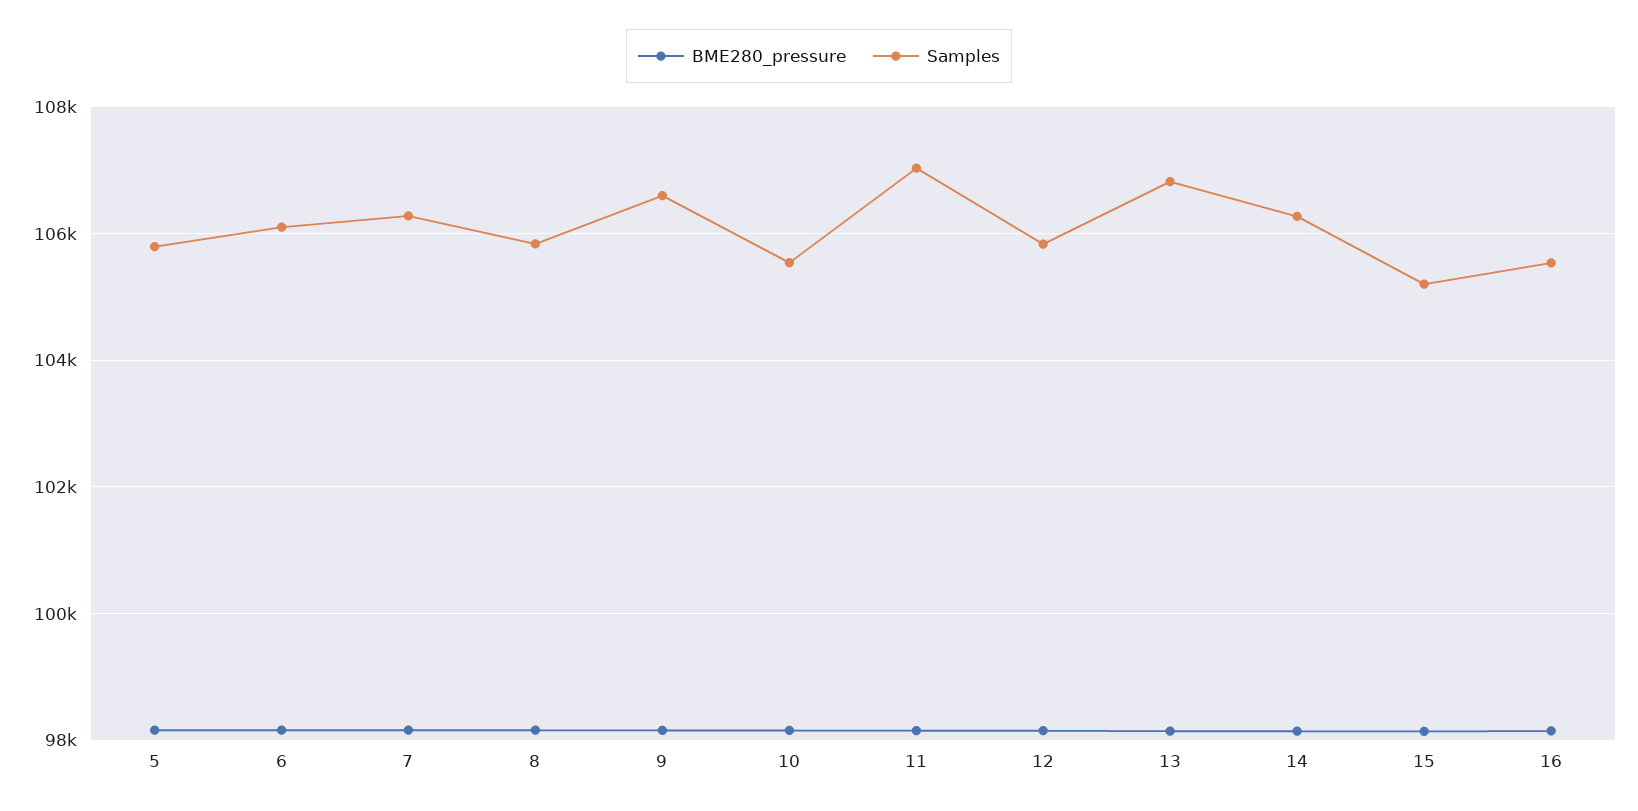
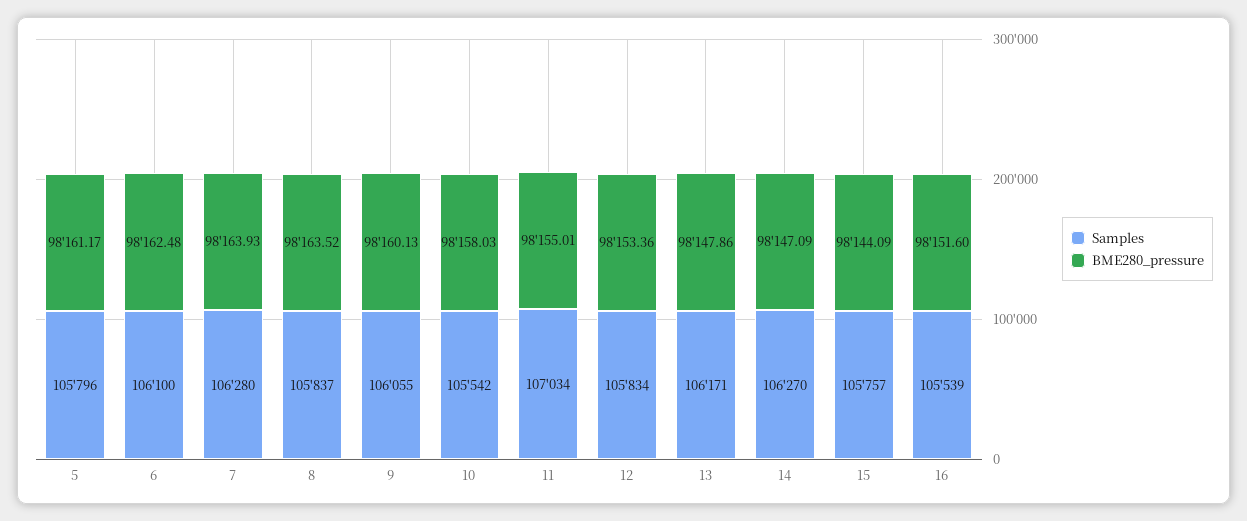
  {
    "BME280_pressure": {
      "5": 98161.17,
      "6": 98162.48,
      "7": 98163.93,
      "8": 98163.52,
      "9": 98160.13,
      "10": 98158.03,
      "11": 98155.01,
      "12": 98153.36,
      "13": 98147.86,
      "14": 98147.09,
      "15": 98144.09,
      "16": 98151.6
    },
    "Samples": {
      "5": 105796,
      "6": 106100,
      "7": 106280,
      "8": 105837,
-     "9": 106600,
+     "9": 106055,
      "10": 105542,
      "11": 107034,
      "12": 105834,
-     "13": 106800,
+     "13": 106171,
      "14": 106270,
-     "15": 105200,
+     "15": 105757,
      "16": 105539
    }
  }

